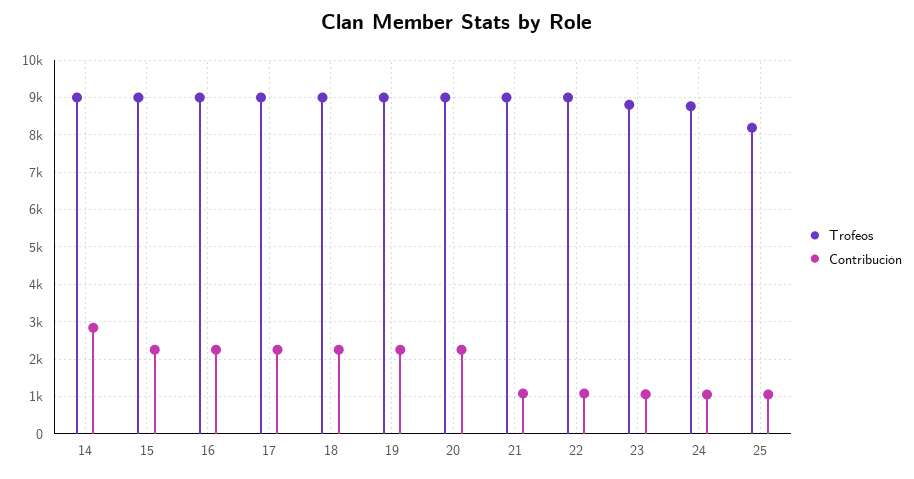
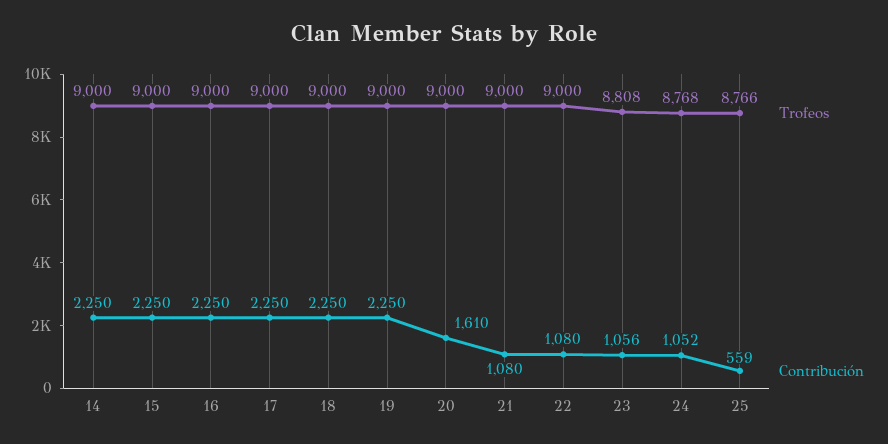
  {
    "Trofeos": {
      "14": 9000,
      "15": 9000,
      "16": 9000,
      "17": 9000,
      "18": 9000,
      "19": 9000,
      "20": 9000,
      "21": 9000,
      "22": 9000,
      "23": 8808,
      "24": 8768,
-     "25": 8200
+     "25": 8766
    },
    "Contribución": {
-     "14": 2800,
+     "14": 2250,
      "15": 2250,
      "16": 2250,
      "17": 2250,
      "18": 2250,
      "19": 2250,
-     "20": 2200,
+     "20": 1610,
      "21": 1080,
      "22": 1080,
      "23": 1056,
      "24": 1052,
-     "25": 1000
+     "25": 559
    }
  }

